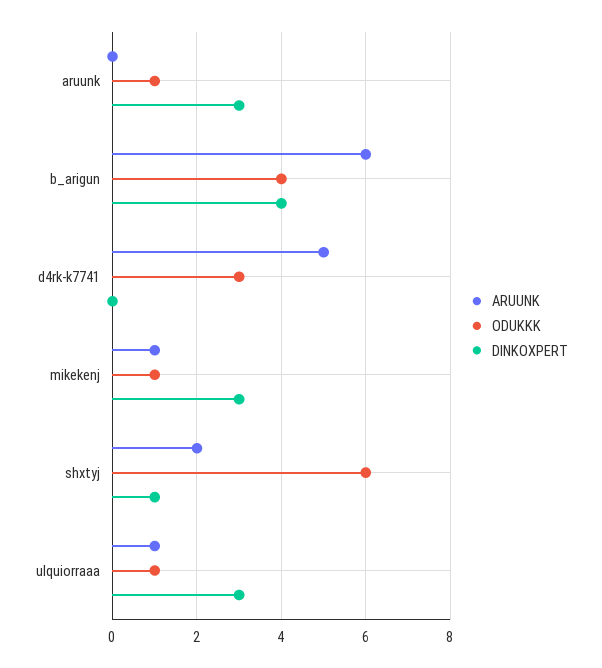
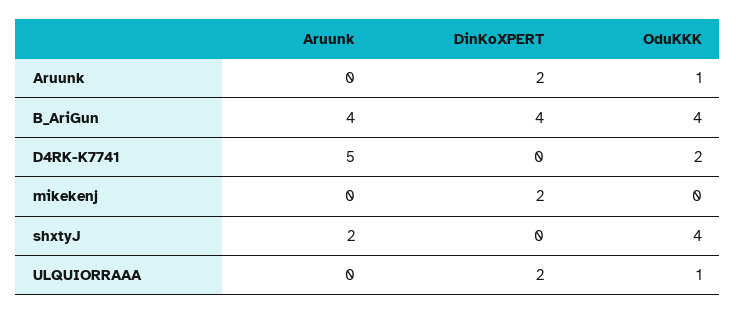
  {
    "ARUUNK": {
      "aruunk": 0,
-     "b_arigun": 6,
+     "b_arigun": 4,
      "d4rk-k7741": 5,
-     "mikekenj": 1,
+     "mikekenj": 0,
      "shxtyj": 2,
-     "ulquiorraaa": 1
+     "ulquiorraaa": 0
    },
    "ODUKKK": {
      "aruunk": 1,
      "b_arigun": 4,
-     "d4rk-k7741": 3,
+     "d4rk-k7741": 2,
-     "mikekenj": 1,
+     "mikekenj": 0,
-     "shxtyj": 6,
+     "shxtyj": 4,
      "ulquiorraaa": 1
    },
    "DINKOXPERT": {
-     "aruunk": 3,
+     "aruunk": 2,
      "b_arigun": 4,
      "d4rk-k7741": 0,
-     "mikekenj": 3,
+     "mikekenj": 2,
-     "shxtyj": 1,
+     "shxtyj": 0,
-     "ulquiorraaa": 3
+     "ulquiorraaa": 2
    }
  }

